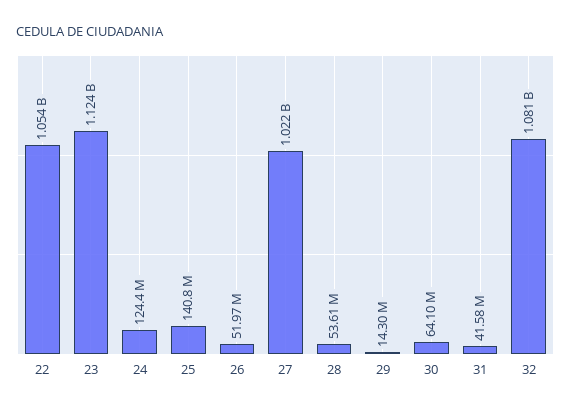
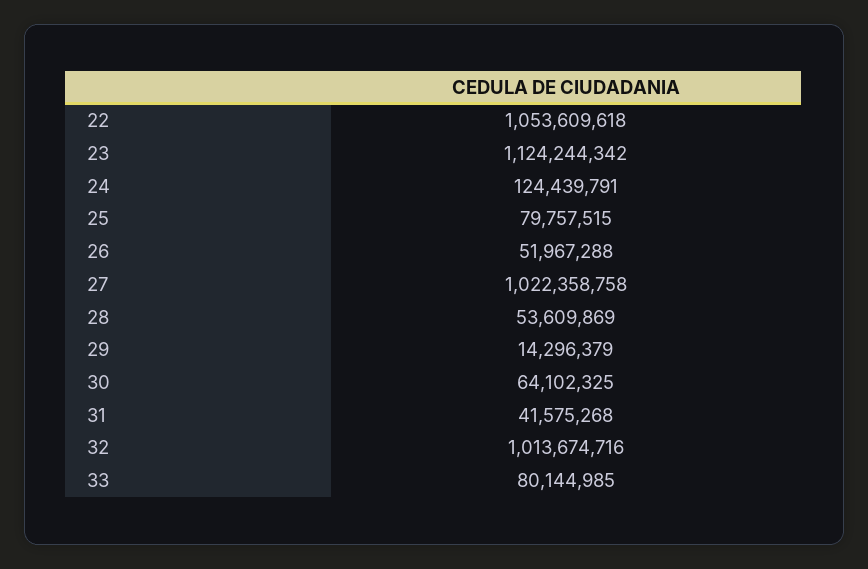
  {
    "22": 1053609618,
    "23": 1124244342,
    "24": 124439791,
-   "25": 140800000,
+   "25": 79757515,
    "26": 51967288,
    "27": 1022358758,
    "28": 53609869,
    "29": 14296379,
    "30": 64102325,
    "31": 41575268,
-   "32": 1081000000
+   "32": 1013674716,
+   "33": 80144985
  }

